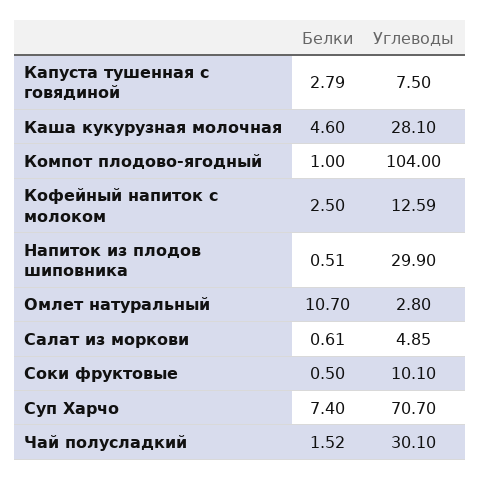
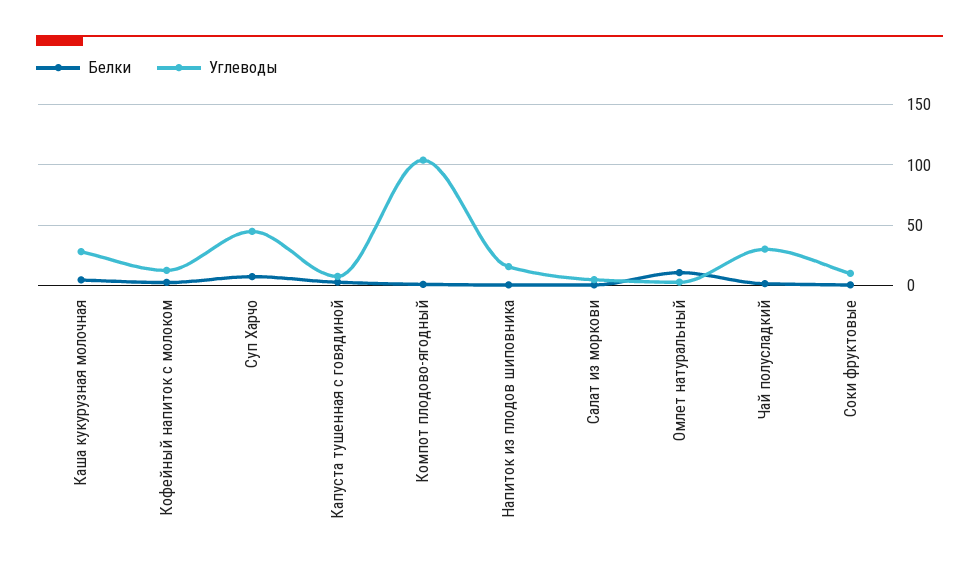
  {
    "Белки": {
      "Капуста тушенная с говядиной": 2.79,
      "Каша кукурузная молочная": 4.6,
      "Компот плодово-ягодный": 1,
      "Кофейный напиток с молоком": 2.5,
      "Напиток из плодов шиповника": 0.51,
      "Омлет натуральный": 10.7,
      "Салат из моркови": 0.61,
      "Соки фруктовые": 0.5,
      "Суп Харчо": 7.4,
      "Чай полусладкий": 1.52
    },
    "Углеводы": {
      "Капуста тушенная с говядиной": 7.5,
      "Каша кукурузная молочная": 28.1,
      "Компот плодово-ягодный": 104,
      "Кофейный напиток с молоком": 12.59,
-     "Напиток из плодов шиповника": 29.9,
+     "Напиток из плодов шиповника": 15,
      "Омлет натуральный": 2.8,
      "Салат из моркови": 4.85,
      "Соки фруктовые": 10.1,
-     "Суп Харчо": 70.7,
+     "Суп Харчо": 45,
      "Чай полусладкий": 30.1
    }
  }

